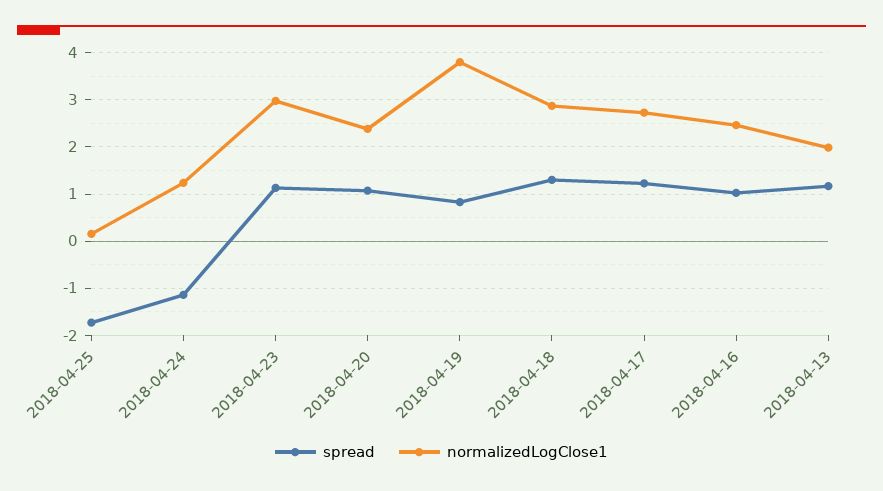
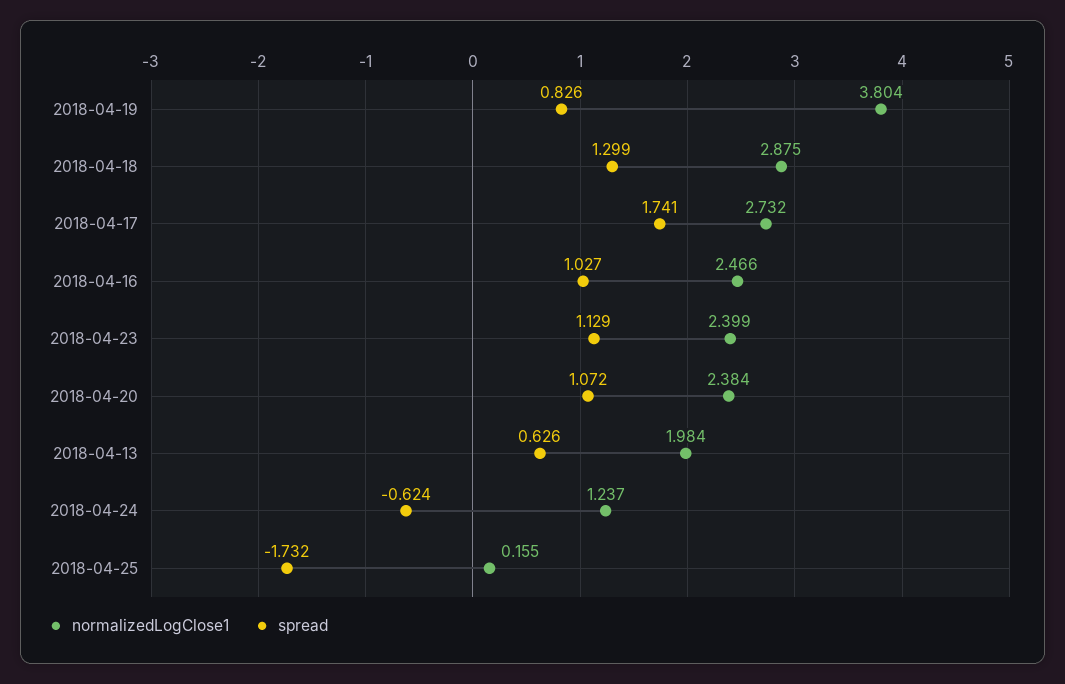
  {
    "spread": {
      "2018-04-25": -1.732,
-     "2018-04-24": -1.2,
+     "2018-04-24": -0.624,
      "2018-04-23": 1.129,
      "2018-04-20": 1.072,
      "2018-04-19": 0.826,
      "2018-04-18": 1.299,
-     "2018-04-17": 1.2,
+     "2018-04-17": 1.741,
      "2018-04-16": 1.027,
-     "2018-04-13": 1.2
+     "2018-04-13": 0.626
    },
    "normalizedLogClose1": {
      "2018-04-25": 0.155,
      "2018-04-24": 1.237,
-     "2018-04-23": 3,
+     "2018-04-23": 2.399,
      "2018-04-20": 2.384,
      "2018-04-19": 3.804,
      "2018-04-18": 2.875,
      "2018-04-17": 2.732,
      "2018-04-16": 2.466,
      "2018-04-13": 1.984
    }
  }

